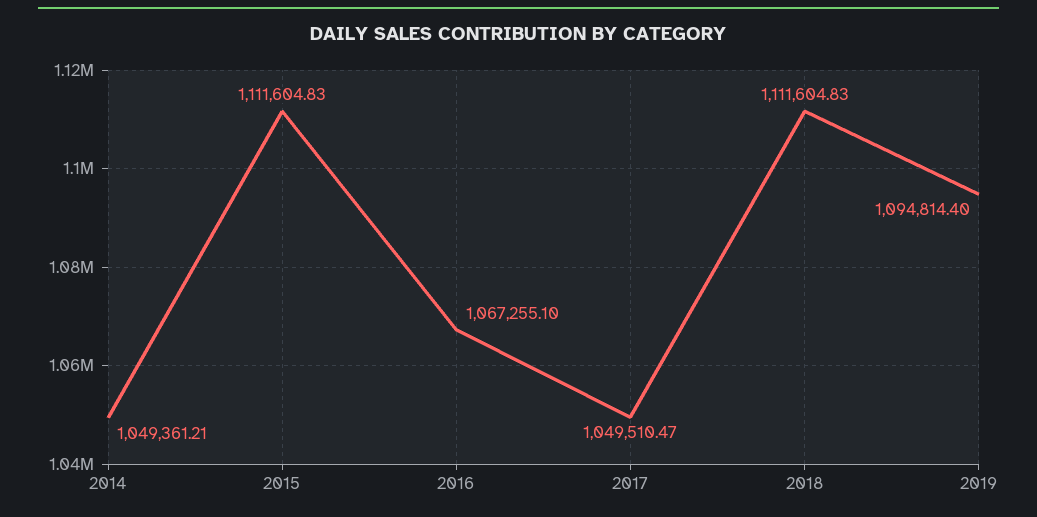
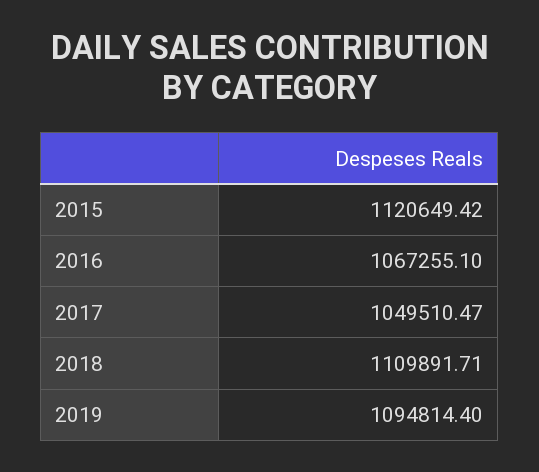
  {
-   "2014": 1049361.21,
-   "2015": 1111604.83,
+   "2015": 1120649.42,
    "2016": 1067255.1,
    "2017": 1049510.47,
-   "2018": 1111604.83,
+   "2018": 1109891.71,
    "2019": 1094814.4
  }

